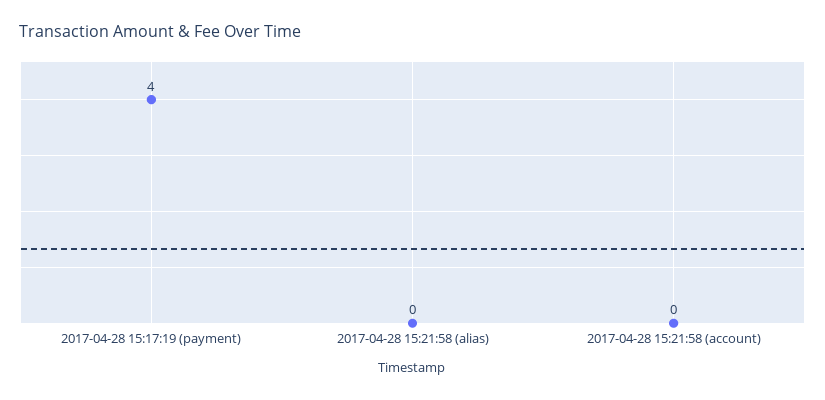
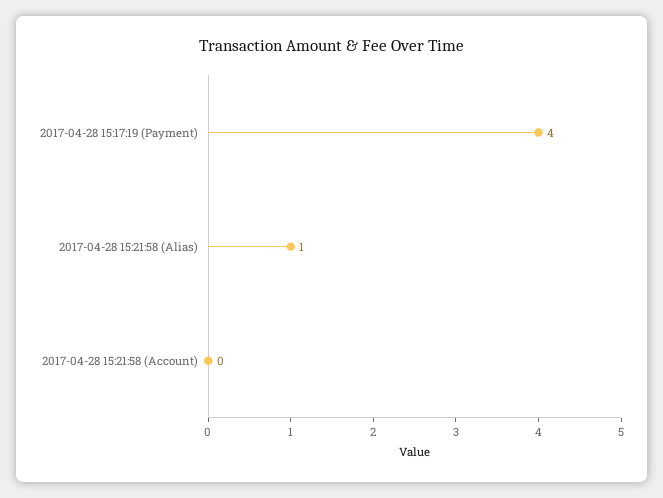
  {
    "2017-04-28 15:17:19 (payment)": 4,
-   "2017-04-28 15:21:58 (alias)": 0,
+   "2017-04-28 15:21:58 (alias)": 1,
    "2017-04-28 15:21:58 (account)": 0
  }

